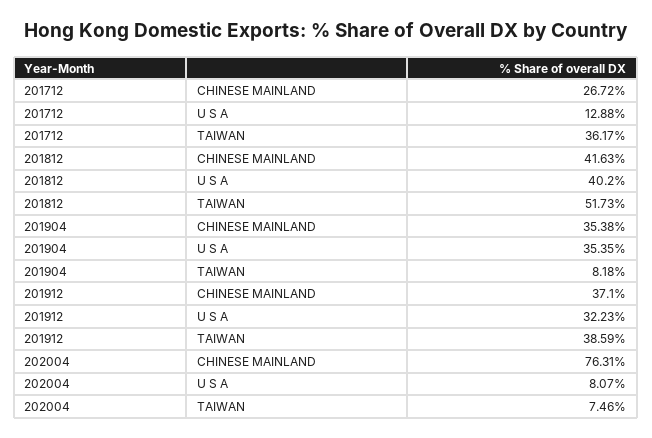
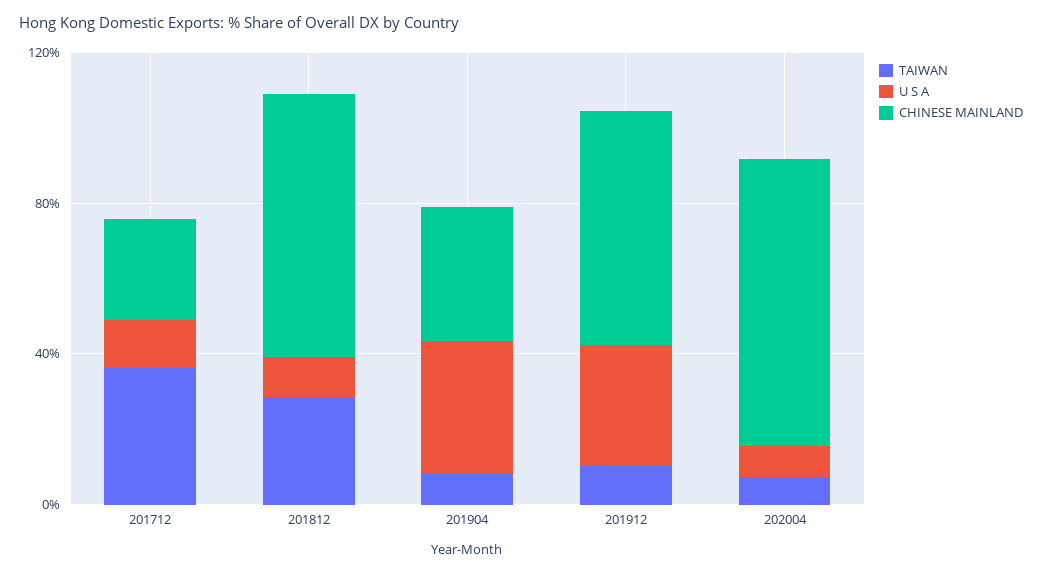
  {
    "CHINESE MAINLAND": {
      "201712": 26.72,
-     "201812": 41.63,
+     "201812": 70,
      "201904": 35.38,
-     "201912": 37.1,
+     "201912": 60,
      "202004": 76.31
    },
    "U S A": {
      "201712": 12.88,
-     "201812": 40.2,
+     "201812": 10,
      "201904": 35.35,
      "201912": 32.23,
      "202004": 8.07
    },
    "TAIWAN": {
      "201712": 36.17,
-     "201812": 51.73,
+     "201812": 30,
      "201904": 8.18,
-     "201912": 38.59,
+     "201912": 10,
      "202004": 7.46
    }
  }

